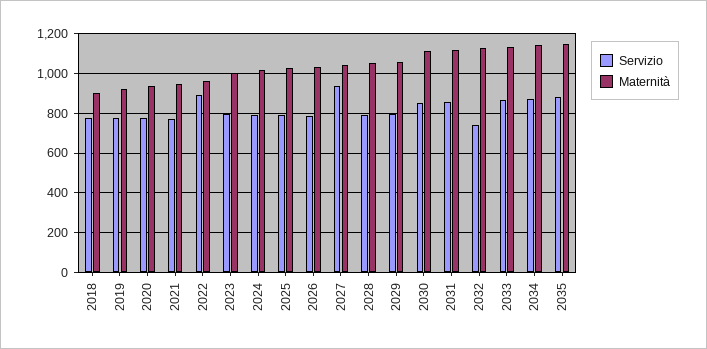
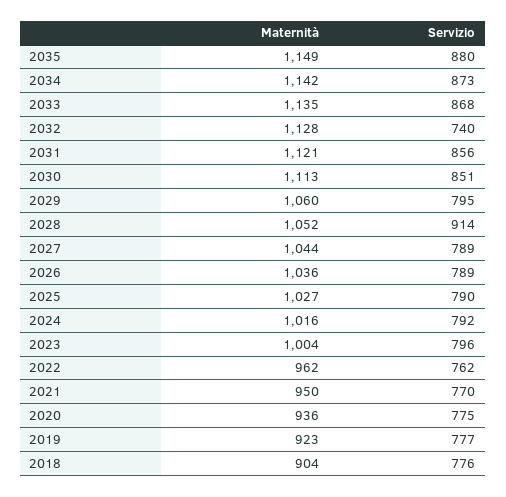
  {
    "Servizio": {
      "2018": 776,
      "2019": 777,
      "2020": 775,
      "2021": 770,
-     "2022": 900,
+     "2022": 762,
      "2023": 796,
      "2024": 792,
      "2025": 790,
      "2026": 789,
-     "2027": 950,
+     "2027": 789,
-     "2028": 800,
+     "2028": 914,
      "2029": 795,
      "2030": 851,
      "2031": 856,
      "2032": 740,
      "2033": 868,
      "2034": 873,
      "2035": 880
    },
    "Maternità": {
      "2018": 904,
      "2019": 923,
      "2020": 936,
      "2021": 950,
      "2022": 962,
      "2023": 1004,
      "2024": 1016,
      "2025": 1027,
      "2026": 1036,
      "2027": 1044,
      "2028": 1052,
      "2029": 1060,
      "2030": 1113,
      "2031": 1121,
      "2032": 1128,
      "2033": 1135,
      "2034": 1142,
      "2035": 1149
    }
  }

